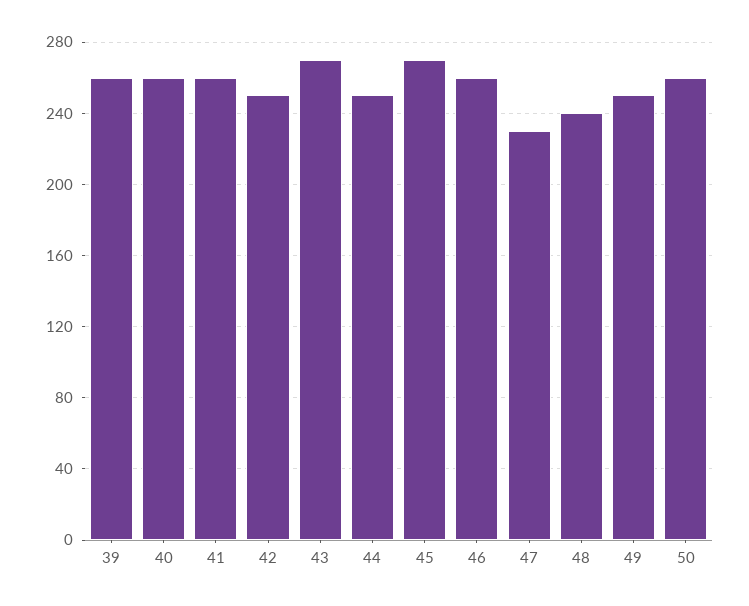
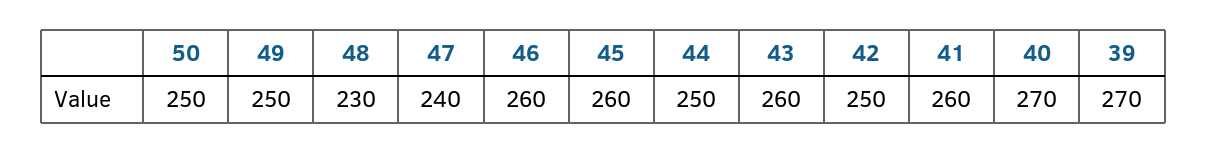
  {
-   "39": 260,
+   "39": 270,
-   "40": 260,
+   "40": 270,
    "41": 260,
    "42": 250,
-   "43": 270,
+   "43": 260,
    "44": 250,
-   "45": 270,
+   "45": 260,
    "46": 260,
-   "47": 230,
+   "47": 240,
-   "48": 240,
+   "48": 230,
    "49": 250,
-   "50": 260
+   "50": 250
  }

